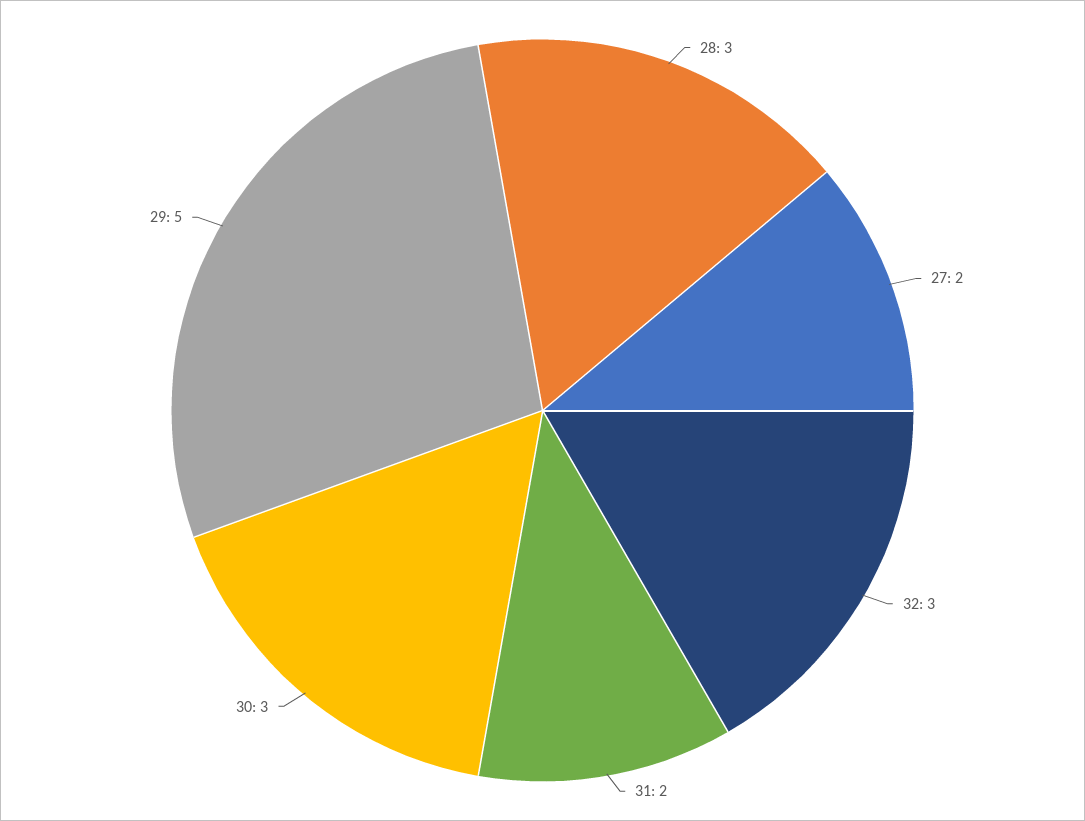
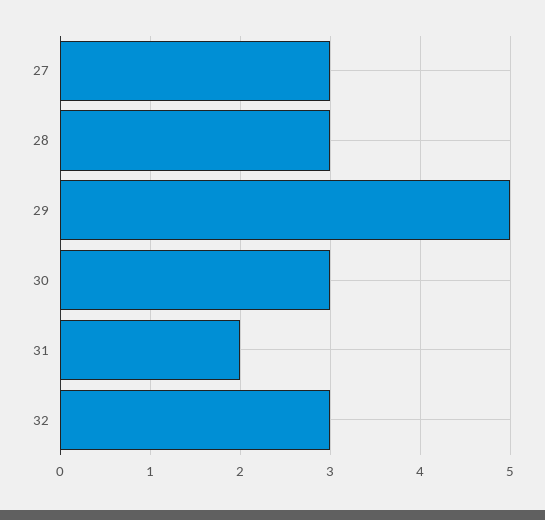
  {
    "28": 3,
-   "27": 2,
+   "27": 3,
    "32": 3,
    "31": 2,
    "30": 3,
    "29": 5
  }

